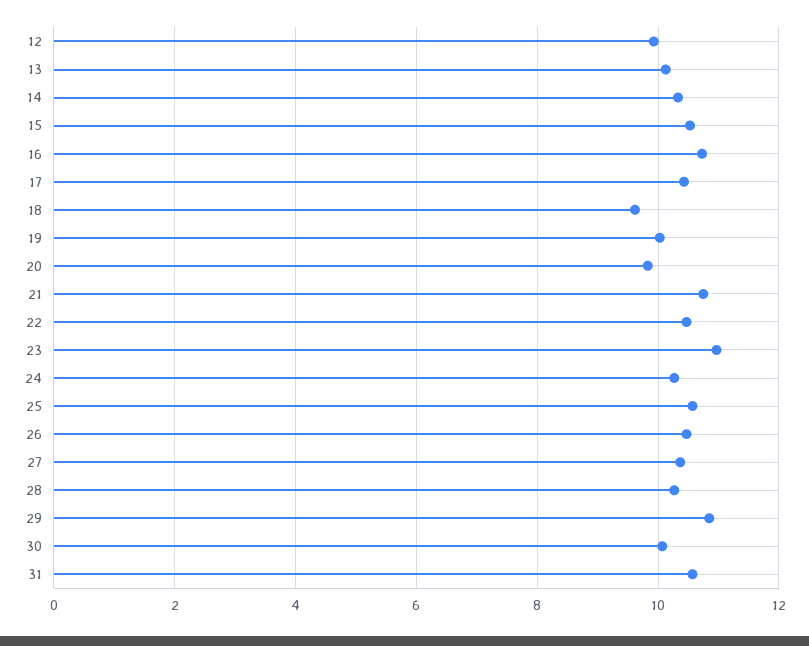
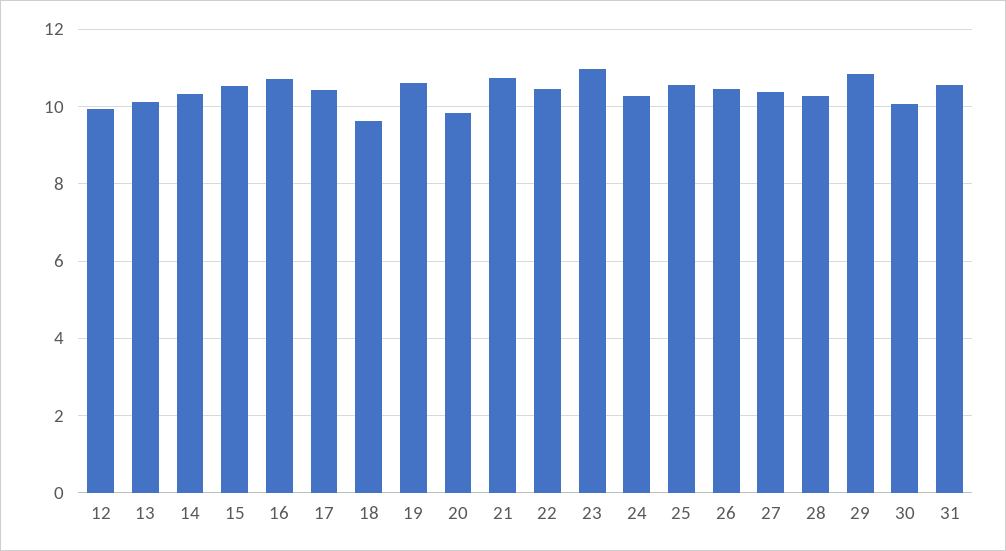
  {
    "12": 10,
    "13": 10.2,
    "14": 10.4,
    "15": 10.6,
    "16": 10.8,
    "17": 10.4,
    "18": 9.6,
-   "19": 10,
+   "19": 10.6,
    "20": 9.8,
    "21": 10.8,
    "22": 10.4,
    "23": 11,
    "24": 10.2,
    "25": 10.6,
    "26": 10.4,
    "27": 10.4,
    "28": 10.2,
    "29": 10.8,
    "30": 10,
    "31": 10.6
  }

